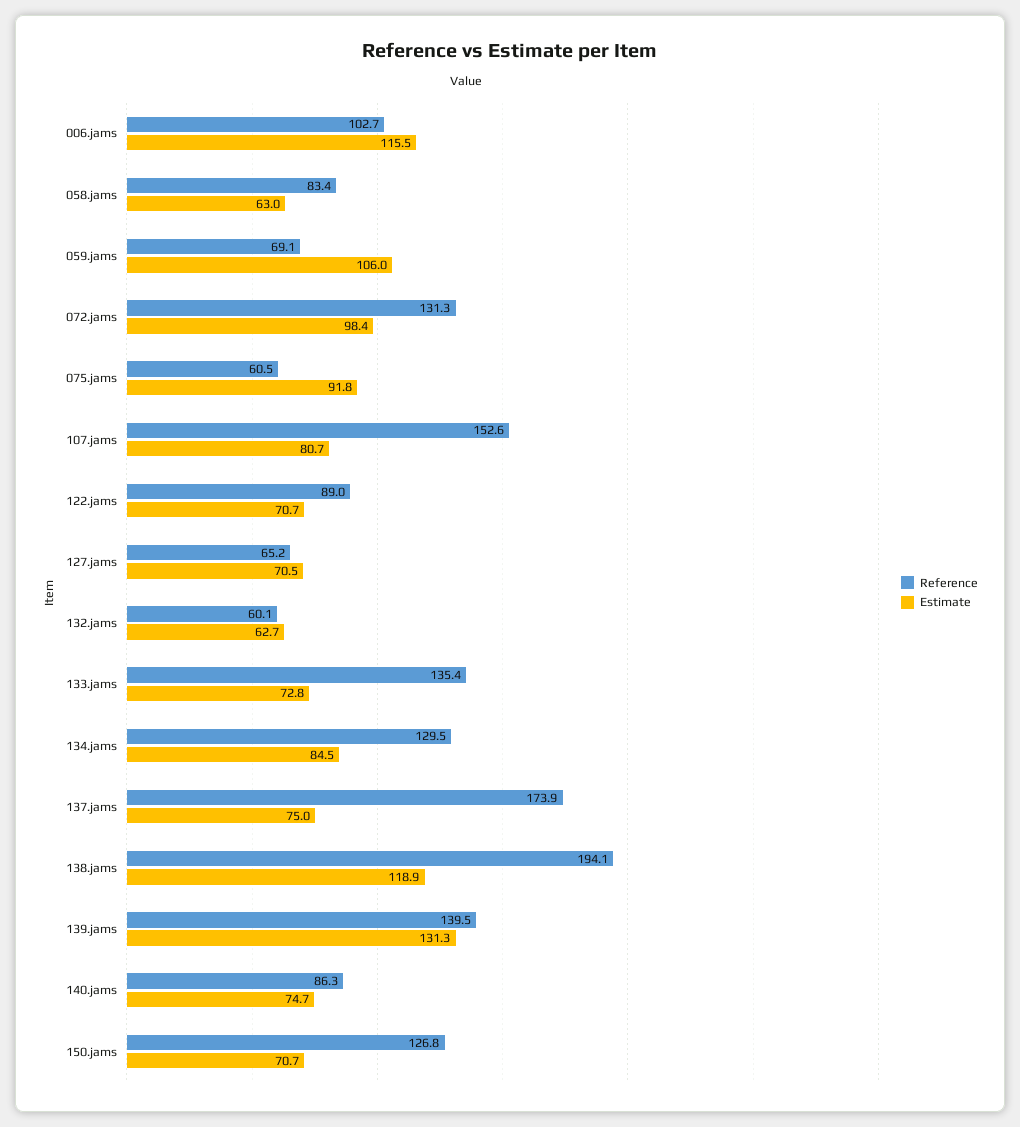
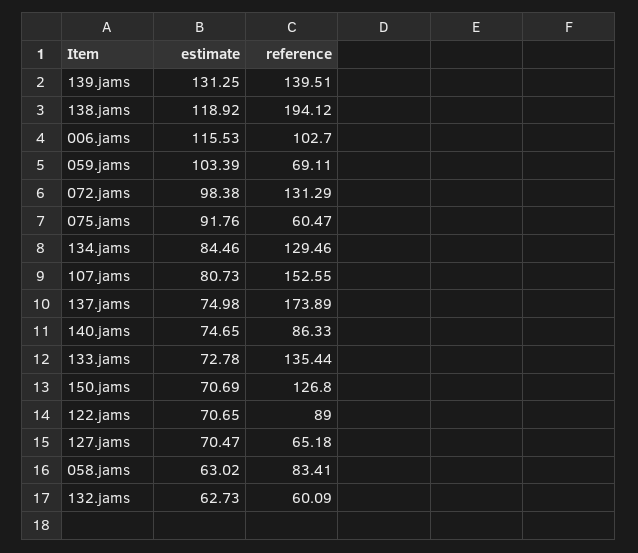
  {
    "Reference": {
      "006.jams": 102.7,
      "058.jams": 83.41,
      "059.jams": 69.11,
      "072.jams": 131.29,
      "075.jams": 60.47,
      "107.jams": 152.55,
      "122.jams": 89,
      "127.jams": 65.18,
      "132.jams": 60.09,
      "133.jams": 135.44,
      "134.jams": 129.46,
      "137.jams": 173.89,
      "138.jams": 194.12,
      "139.jams": 139.51,
      "140.jams": 86.33,
      "150.jams": 126.8
    },
    "Estimate": {
      "006.jams": 115.53,
      "058.jams": 63.02,
-     "059.jams": 106,
+     "059.jams": 103.39,
      "072.jams": 98.38,
      "075.jams": 91.76,
      "107.jams": 80.73,
      "122.jams": 70.65,
      "127.jams": 70.47,
      "132.jams": 62.73,
      "133.jams": 72.78,
      "134.jams": 84.46,
      "137.jams": 74.98,
      "138.jams": 118.92,
      "139.jams": 131.25,
      "140.jams": 74.65,
      "150.jams": 70.69
    }
  }

